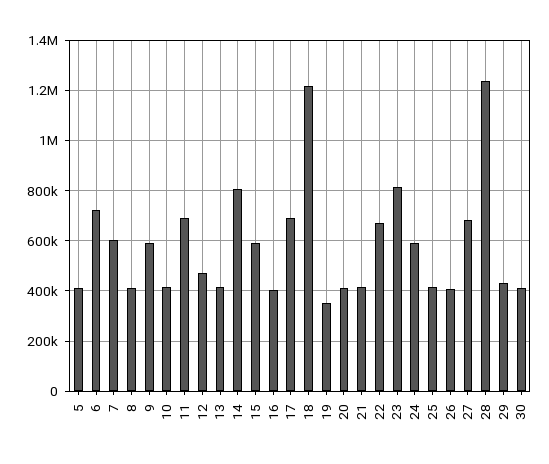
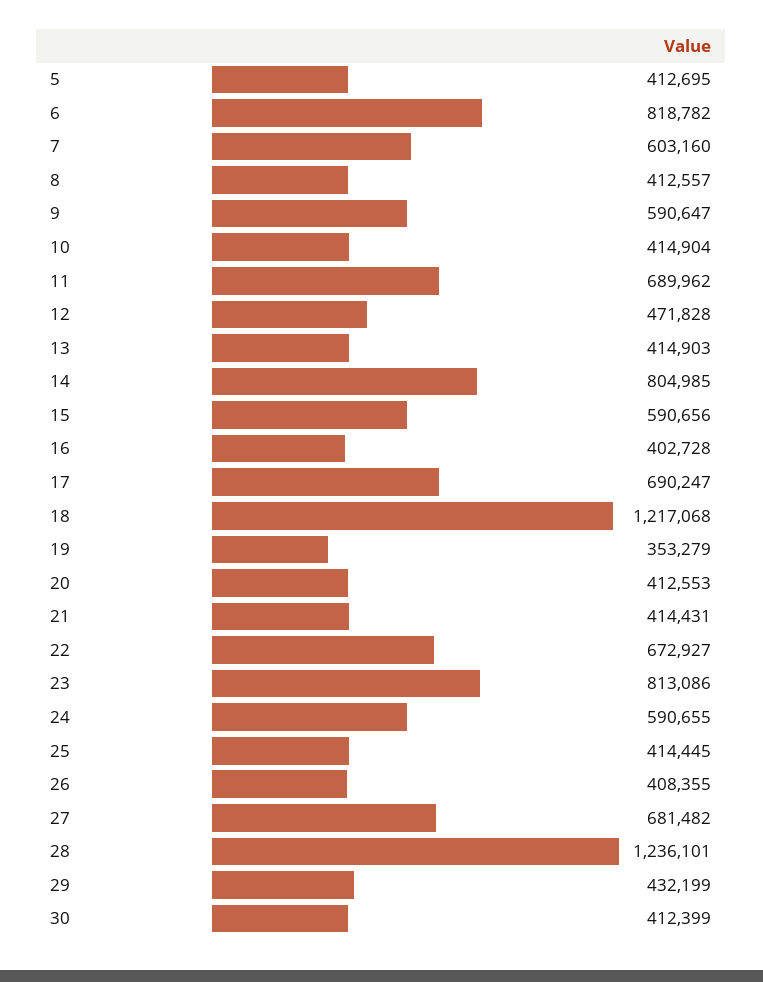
  {
    "5": 412695,
-   "6": 725000,
+   "6": 818782,
    "7": 603160,
    "8": 412557,
    "9": 590647,
    "10": 414904,
    "11": 689962,
    "12": 471828,
    "13": 414903,
    "14": 804985,
    "15": 590656,
    "16": 402728,
    "17": 690247,
    "18": 1217068,
    "19": 353279,
    "20": 412553,
    "21": 414431,
    "22": 672927,
    "23": 813086,
    "24": 590655,
    "25": 414445,
    "26": 408355,
    "27": 681482,
    "28": 1236101,
    "29": 432199,
    "30": 412399
  }

